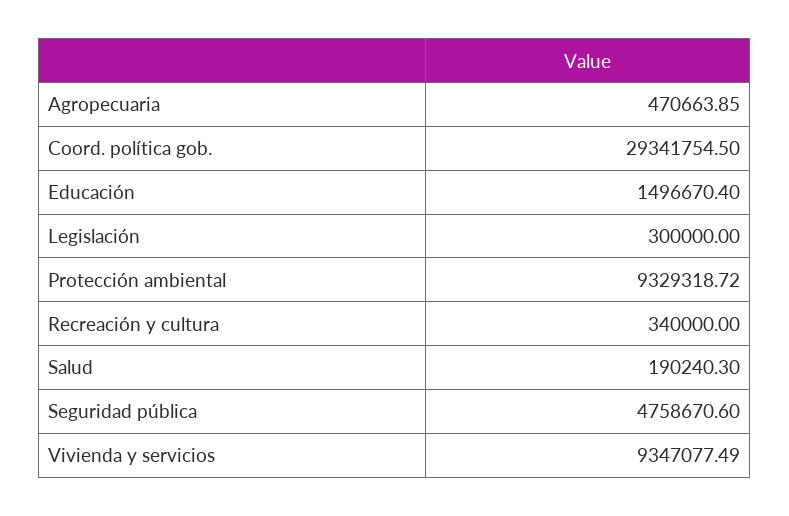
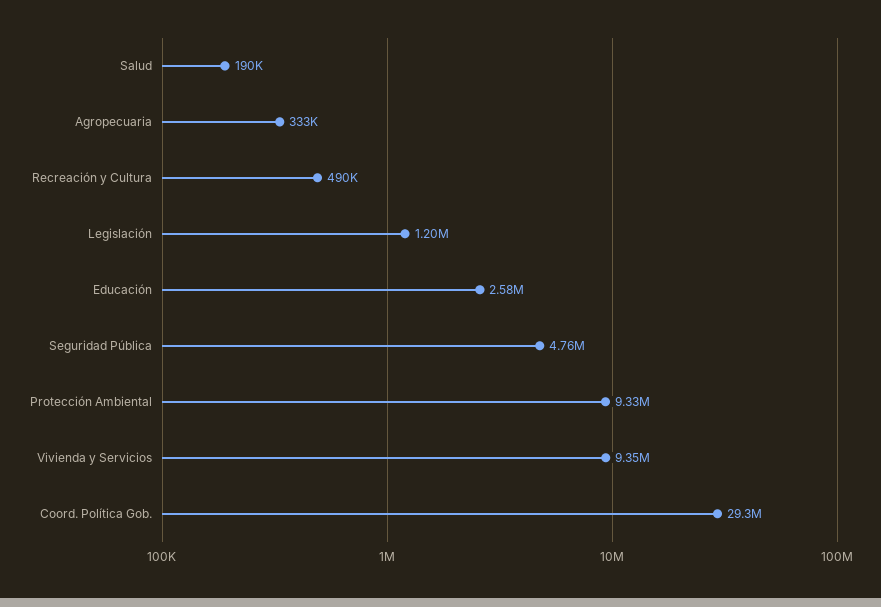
  {
-   "Agropecuaria": 470663.85,
+   "Agropecuaria": 333000,
    "Coord. política gob.": 29341754.5,
-   "Educación": 1496670.4,
+   "Educación": 2580000,
-   "Legislación": 300000,
+   "Legislación": 1200000,
    "Protección ambiental": 9329318.72,
-   "Recreación y cultura": 340000,
+   "Recreación y cultura": 490000,
    "Salud": 190240.3,
    "Seguridad pública": 4758670.6,
    "Vivienda y servicios": 9347077.49
  }

